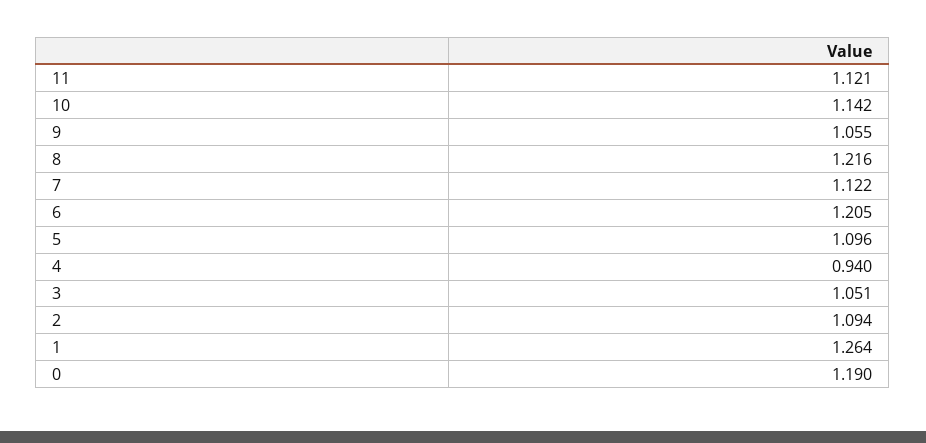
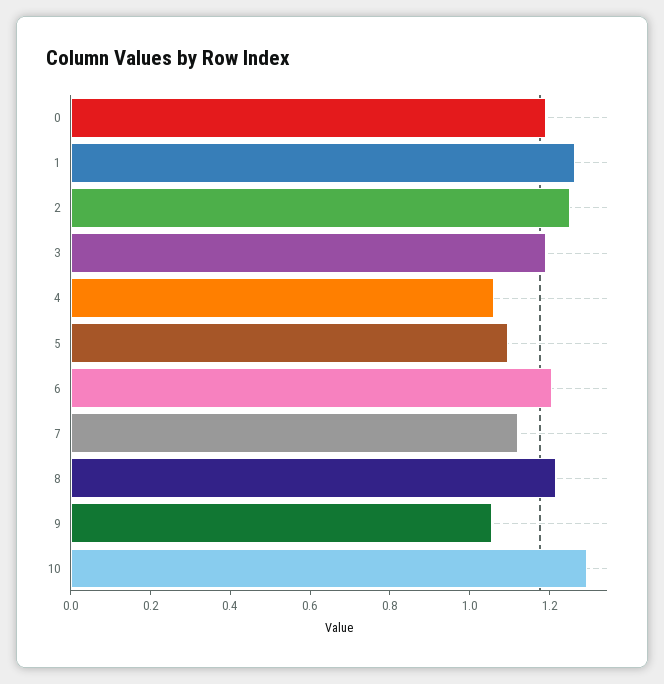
  {
-   "11": 1.121,
-   "10": 1.142,
+   "10": 1.3,
    "9": 1.055,
    "8": 1.216,
    "7": 1.122,
    "6": 1.205,
    "5": 1.096,
-   "4": 0.94,
+   "4": 1.05,
-   "3": 1.051,
+   "3": 1.2,
-   "2": 1.094,
+   "2": 1.25,
    "1": 1.264,
    "0": 1.19
  }

